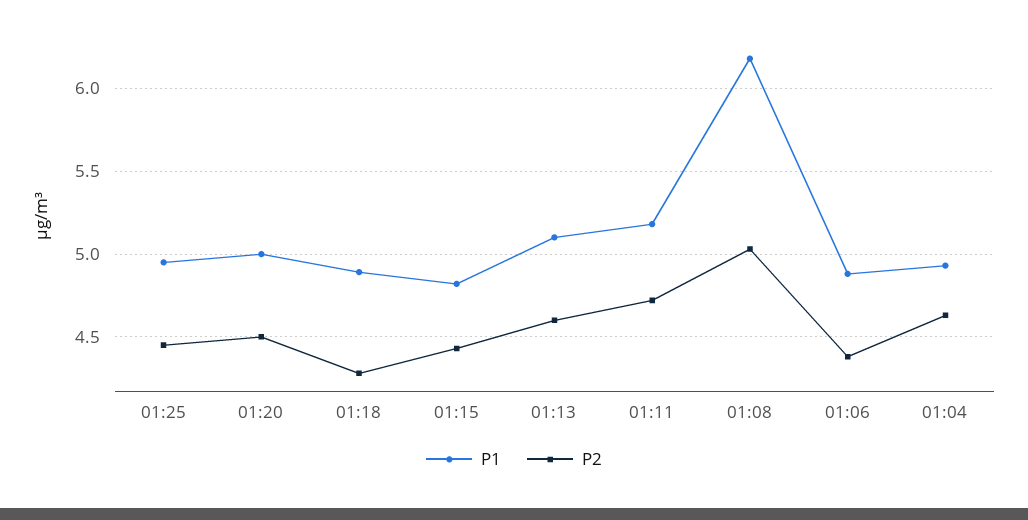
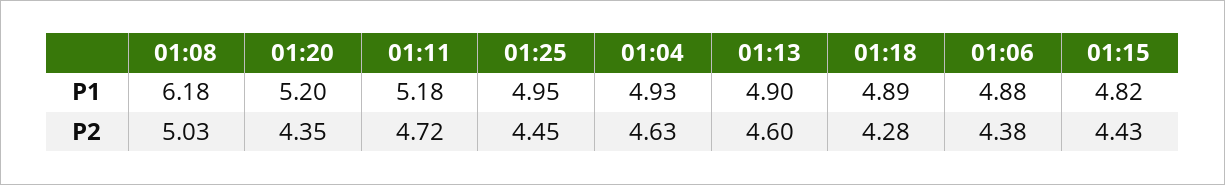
  {
    "P1": {
      "01:25": 4.95,
-     "01:20": 5,
+     "01:20": 5.2,
      "01:18": 4.89,
      "01:15": 4.82,
-     "01:13": 5.1,
+     "01:13": 4.9,
      "01:11": 5.18,
      "01:08": 6.18,
      "01:06": 4.88,
      "01:04": 4.93
    },
    "P2": {
      "01:25": 4.45,
-     "01:20": 4.5,
+     "01:20": 4.35,
      "01:18": 4.28,
      "01:15": 4.43,
      "01:13": 4.6,
      "01:11": 4.72,
      "01:08": 5.03,
      "01:06": 4.38,
      "01:04": 4.63
    }
  }

